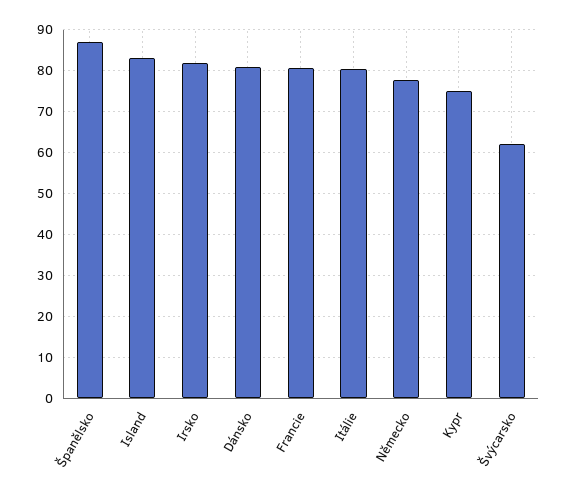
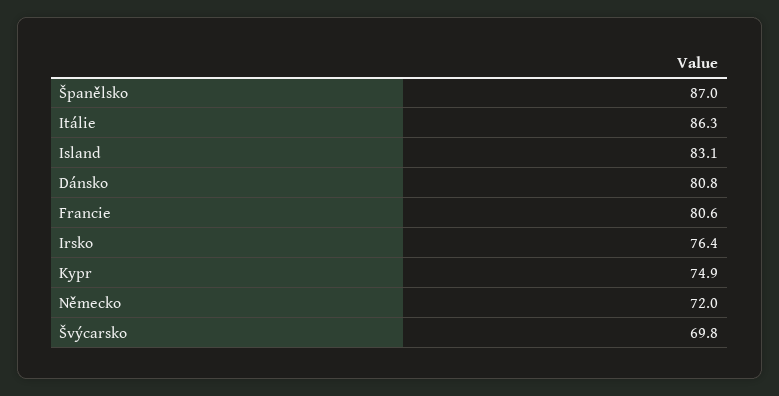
  {
    "Španělsko": 87,
    "Island": 83.1,
-   "Irsko": 82,
+   "Irsko": 76.4,
    "Dánsko": 80.8,
    "Francie": 80.6,
-   "Itálie": 80,
+   "Itálie": 86.3,
-   "Německo": 78,
+   "Německo": 72,
    "Kypr": 74.9,
-   "Švýcarsko": 62
+   "Švýcarsko": 69.8
  }

